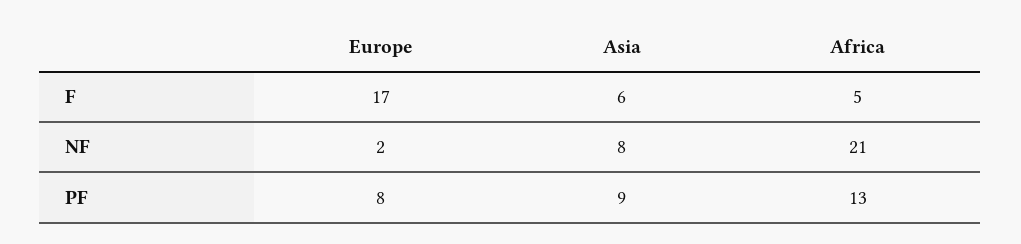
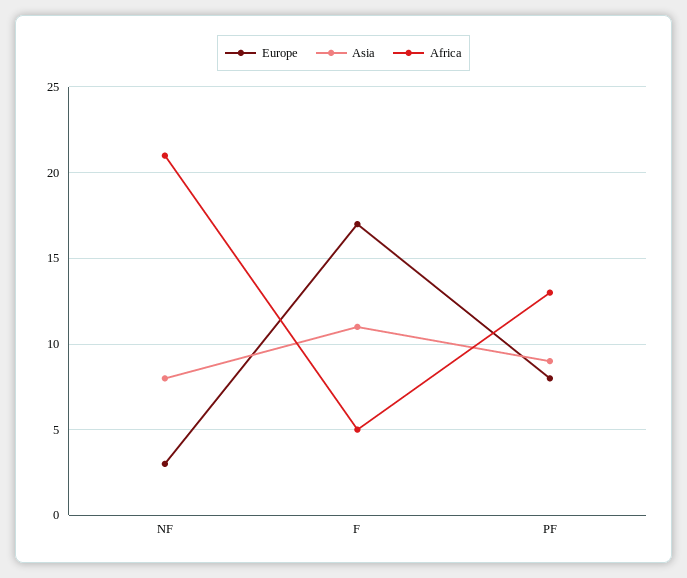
  {
    "Europe": {
      "F": 17,
-     "NF": 2,
+     "NF": 3,
      "PF": 8
    },
    "Asia": {
-     "F": 6,
+     "F": 11,
      "NF": 8,
      "PF": 9
    },
    "Africa": {
      "F": 5,
      "NF": 21,
      "PF": 13
    }
  }

